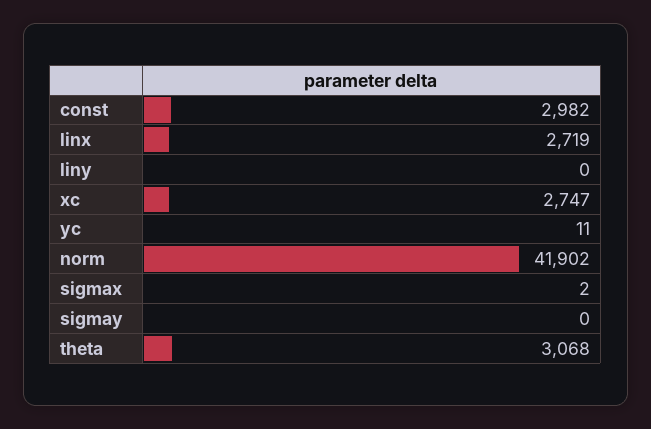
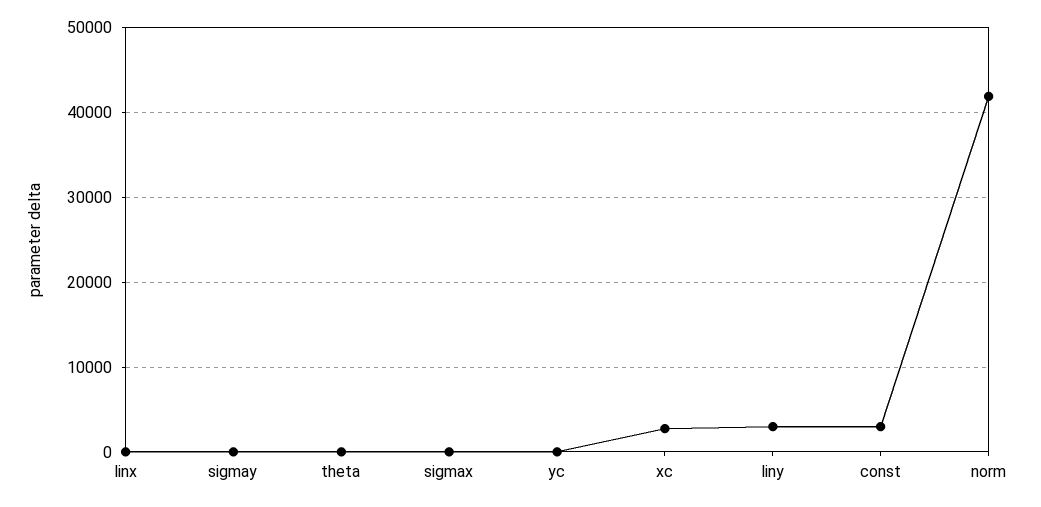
  {
    "const": 2982,
-   "linx": 2719,
+   "linx": 0,
-   "liny": 0,
+   "liny": 3000,
    "xc": 2747,
    "yc": 11,
    "norm": 41902,
    "sigmax": 2,
    "sigmay": 0,
-   "theta": 3068
+   "theta": 0
  }

